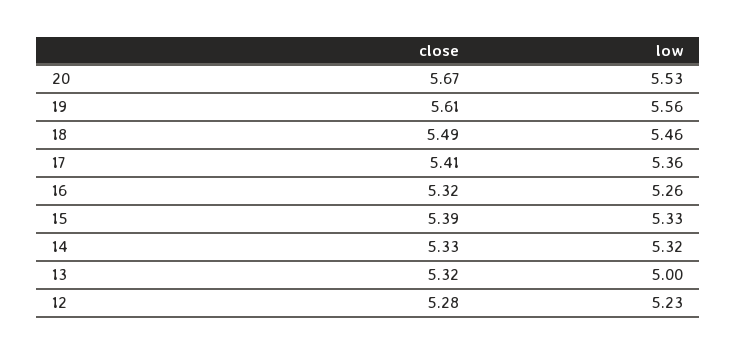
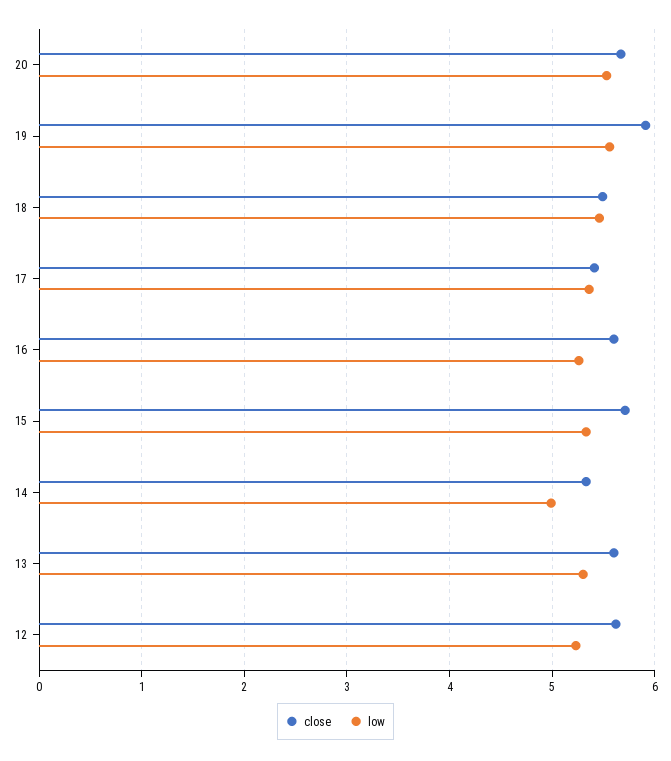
  {
    "close": {
      "20": 5.67,
-     "19": 5.61,
+     "19": 5.9,
      "18": 5.49,
      "17": 5.41,
-     "16": 5.32,
+     "16": 5.6,
-     "15": 5.39,
+     "15": 5.7,
      "14": 5.33,
-     "13": 5.32,
+     "13": 5.6,
-     "12": 5.28
+     "12": 5.6
    },
    "low": {
      "20": 5.53,
      "19": 5.56,
      "18": 5.46,
      "17": 5.36,
      "16": 5.26,
      "15": 5.33,
-     "14": 5.32,
+     "14": 5,
-     "13": 5,
+     "13": 5.3,
      "12": 5.23
    }
  }

